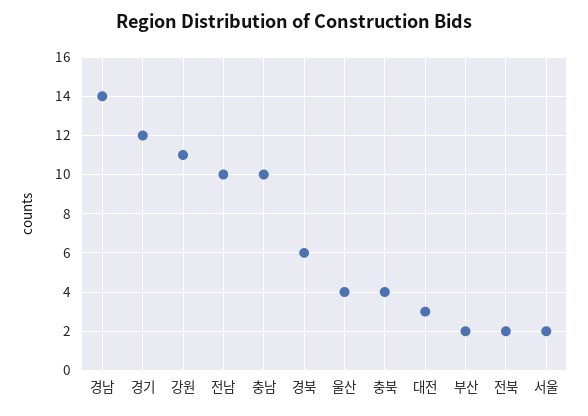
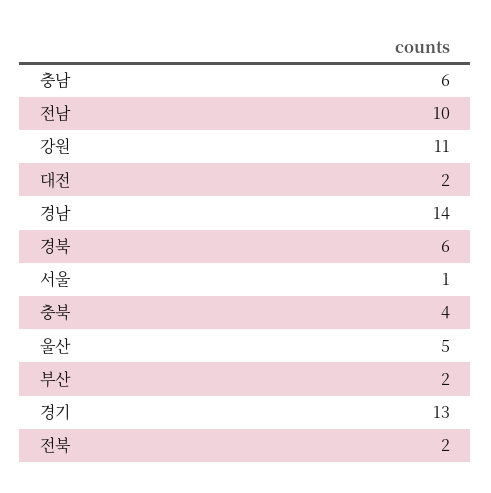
  {
    "경남": 14,
-   "경기": 12,
+   "경기": 13,
    "강원": 11,
    "전남": 10,
-   "충남": 10,
+   "충남": 6,
    "경북": 6,
-   "울산": 4,
+   "울산": 5,
    "충북": 4,
-   "대전": 3,
+   "대전": 2,
    "부산": 2,
    "전북": 2,
-   "서울": 2
+   "서울": 1
  }

